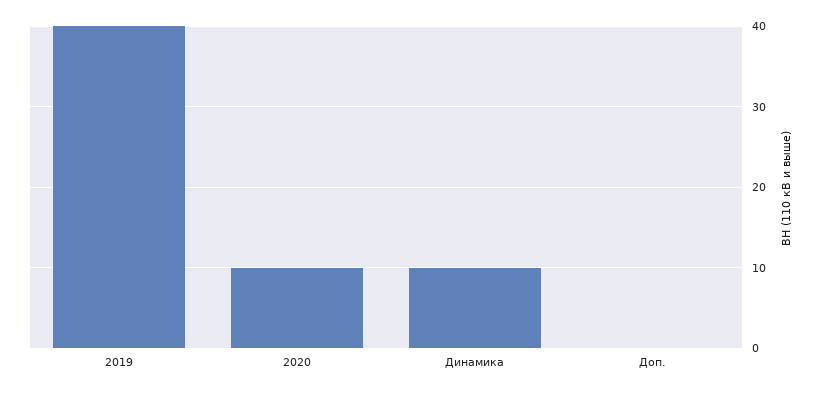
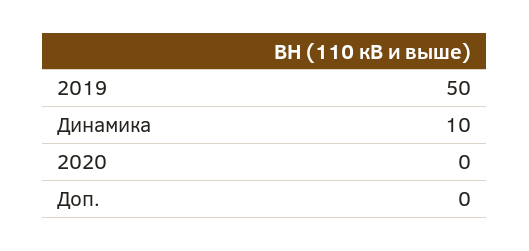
  {
-   "2019": 40,
+   "2019": 50,
-   "2020": 10,
+   "2020": 0,
    "Динамика": 10,
    "Доп.": 0
  }

